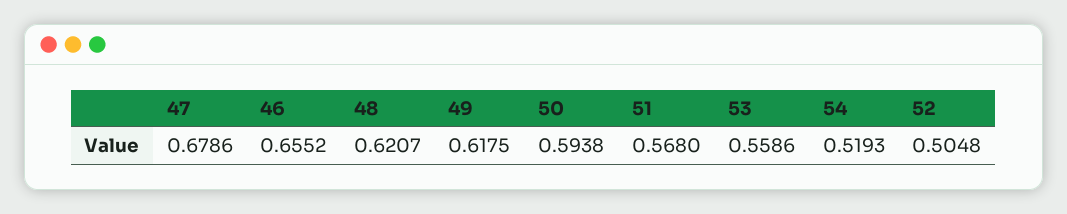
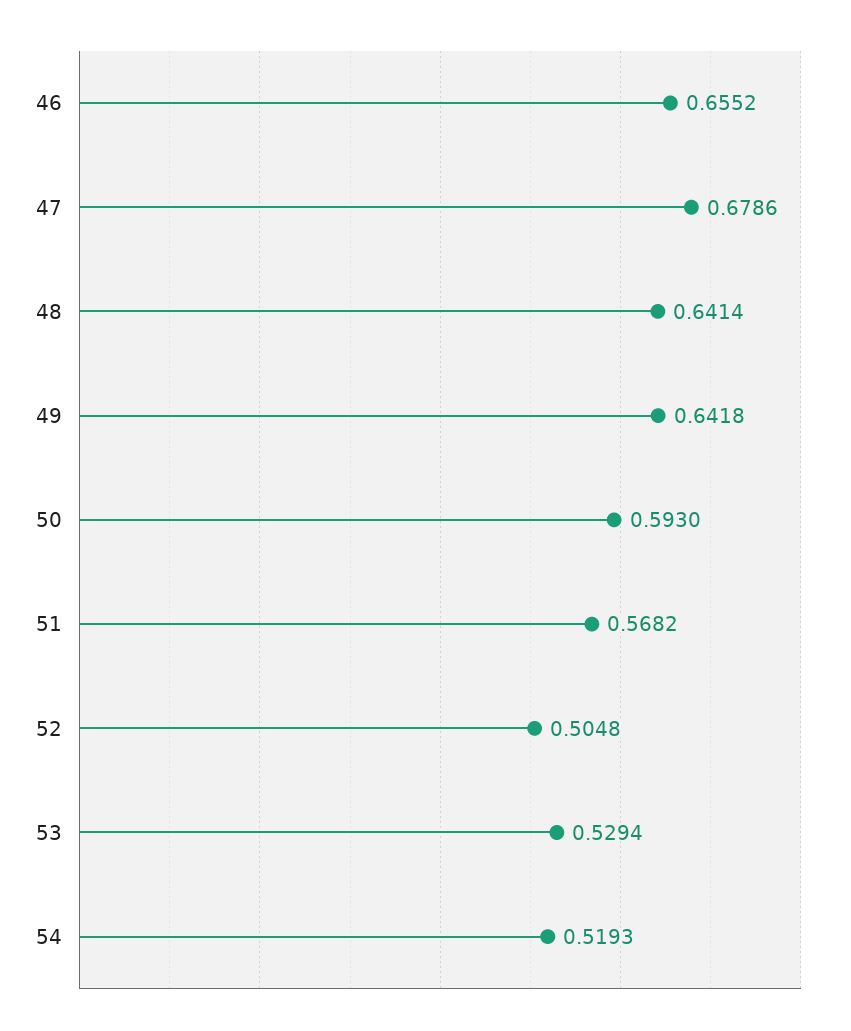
  {
    "47": 0.6786,
    "46": 0.6552,
-   "48": 0.6207,
+   "48": 0.6414,
-   "49": 0.6175,
+   "49": 0.6418,
-   "50": 0.5938,
+   "50": 0.593,
-   "51": 0.568,
+   "51": 0.5682,
-   "53": 0.5586,
+   "53": 0.5294,
    "54": 0.5193,
    "52": 0.5048
  }

